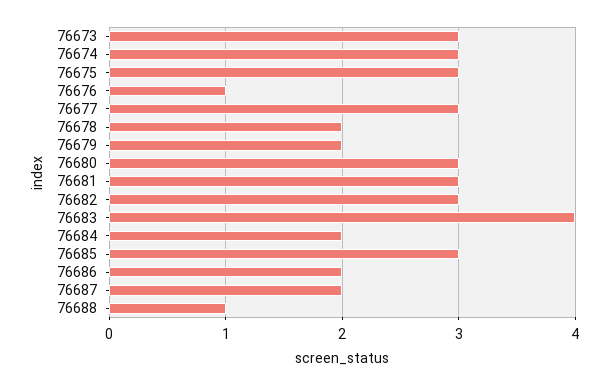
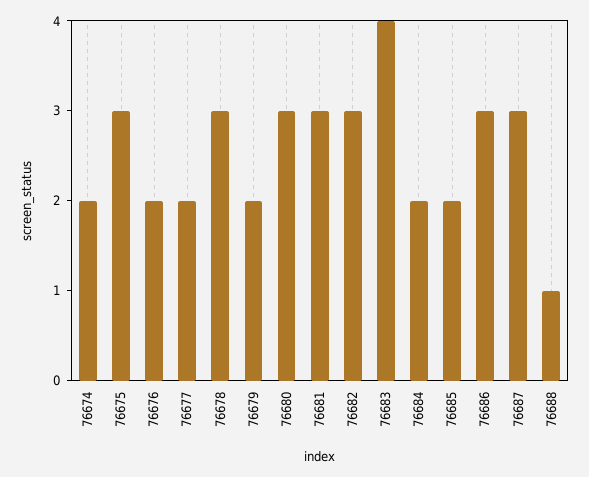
  {
-   "76673": 3,
-   "76674": 3,
+   "76674": 2,
    "76675": 3,
-   "76676": 1,
+   "76676": 2,
-   "76677": 3,
+   "76677": 2,
-   "76678": 2,
+   "76678": 3,
    "76679": 2,
    "76680": 3,
    "76681": 3,
    "76682": 3,
    "76683": 4,
    "76684": 2,
-   "76685": 3,
+   "76685": 2,
-   "76686": 2,
+   "76686": 3,
-   "76687": 2,
+   "76687": 3,
    "76688": 1
  }

